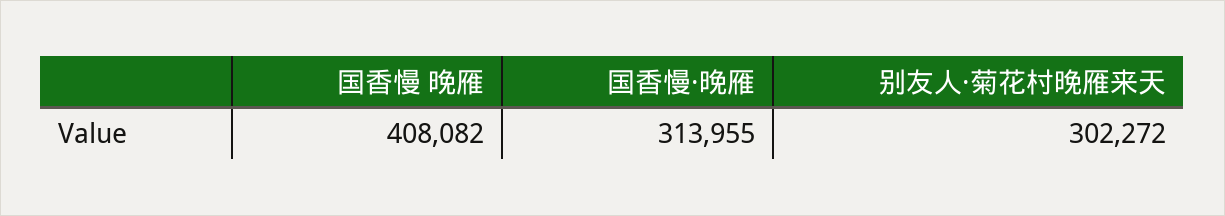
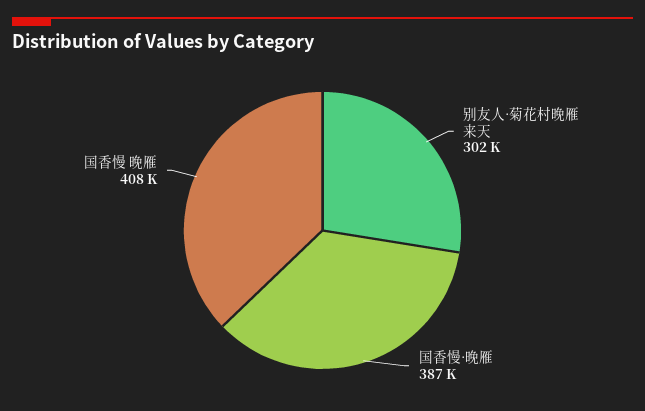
  {
    "国香慢 晚雁": 408082,
-   "国香慢·晚雁": 313955,
+   "国香慢·晚雁": 387000,
    "别友人·菊花村晚雁来天": 302272
  }

